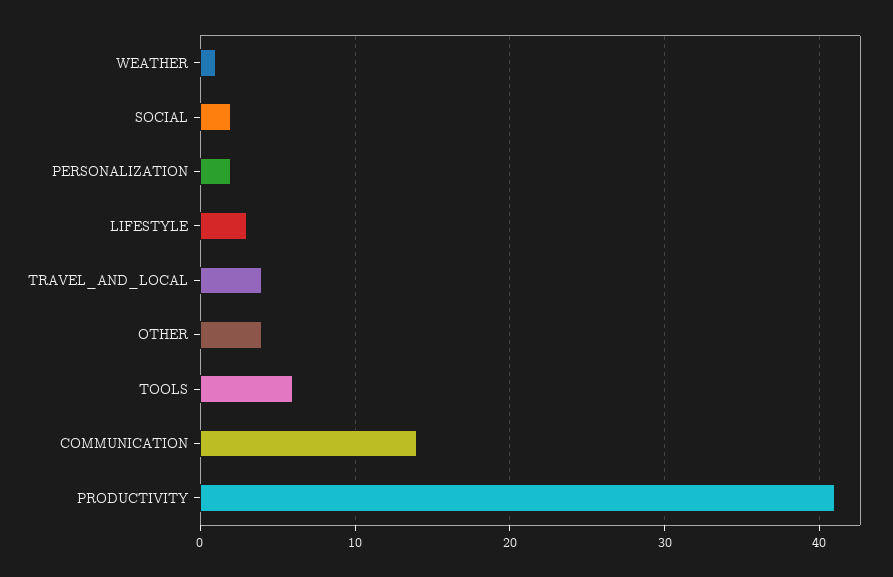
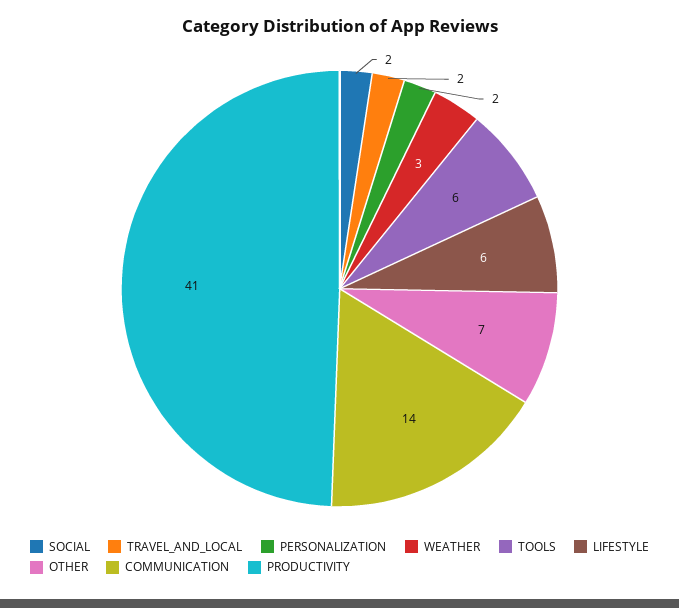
  {
-   "WEATHER": 1,
+   "WEATHER": 3,
    "SOCIAL": 2,
    "PERSONALIZATION": 2,
-   "LIFESTYLE": 3,
+   "LIFESTYLE": 6,
-   "TRAVEL_AND_LOCAL": 4,
+   "TRAVEL_AND_LOCAL": 2,
-   "OTHER": 4,
+   "OTHER": 7,
    "TOOLS": 6,
    "COMMUNICATION": 14,
    "PRODUCTIVITY": 41
  }

